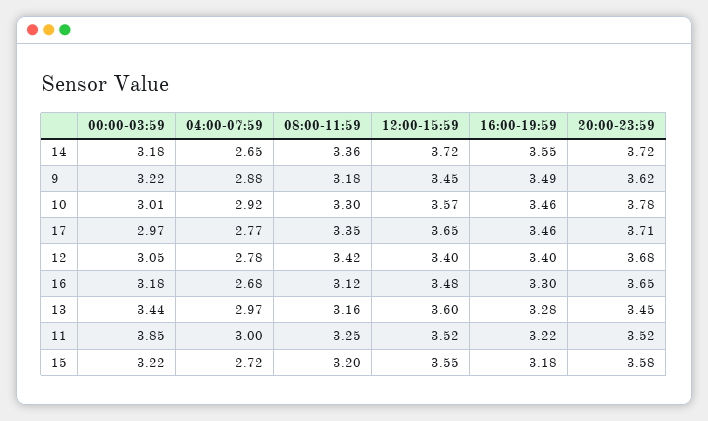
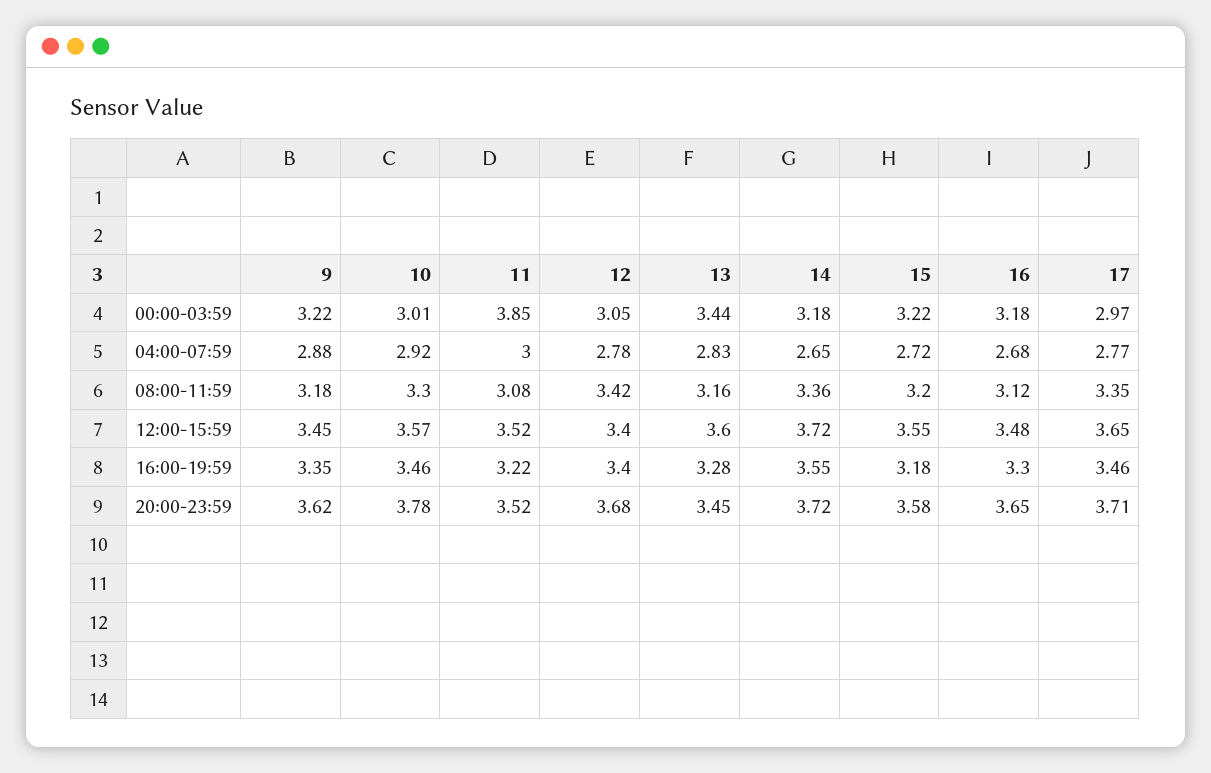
  {
    "00:00-03:59": {
      "14": 3.18,
      "9": 3.22,
      "10": 3.01,
      "17": 2.97,
      "12": 3.05,
      "16": 3.18,
      "13": 3.44,
      "11": 3.85,
      "15": 3.22
    },
    "04:00-07:59": {
      "14": 2.65,
      "9": 2.88,
      "10": 2.92,
      "17": 2.77,
      "12": 2.78,
      "16": 2.68,
-     "13": 2.97,
+     "13": 2.83,
      "11": 3,
      "15": 2.72
    },
    "08:00-11:59": {
      "14": 3.36,
      "9": 3.18,
      "10": 3.3,
      "17": 3.35,
      "12": 3.42,
      "16": 3.12,
      "13": 3.16,
-     "11": 3.25,
+     "11": 3.08,
      "15": 3.2
    },
    "12:00-15:59": {
      "14": 3.72,
      "9": 3.45,
      "10": 3.57,
      "17": 3.65,
      "12": 3.4,
      "16": 3.48,
      "13": 3.6,
      "11": 3.52,
      "15": 3.55
    },
    "16:00-19:59": {
      "14": 3.55,
-     "9": 3.49,
+     "9": 3.35,
      "10": 3.46,
      "17": 3.46,
      "12": 3.4,
      "16": 3.3,
      "13": 3.28,
      "11": 3.22,
      "15": 3.18
    },
    "20:00-23:59": {
      "14": 3.72,
      "9": 3.62,
      "10": 3.78,
      "17": 3.71,
      "12": 3.68,
      "16": 3.65,
      "13": 3.45,
      "11": 3.52,
      "15": 3.58
    }
  }

